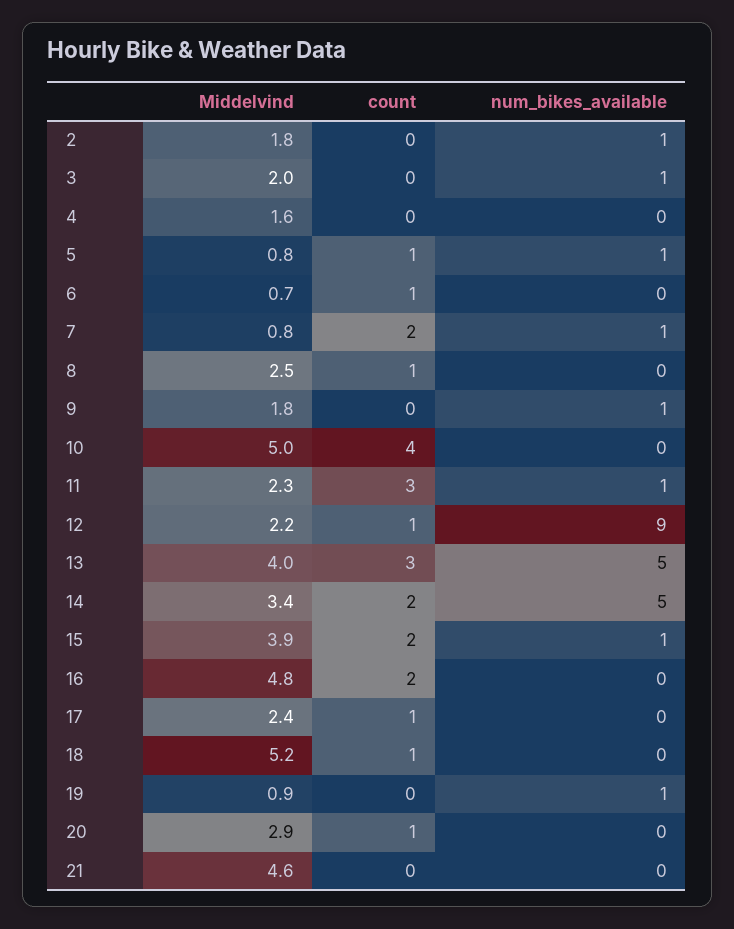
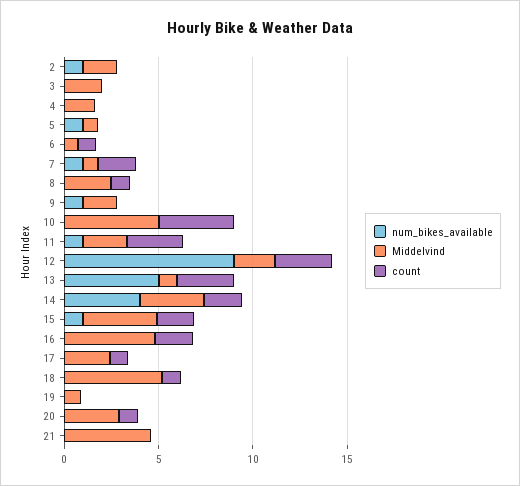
  {
    "Middelvind": {
      "2": 1.8,
      "3": 2,
      "4": 1.6,
      "5": 0.8,
      "6": 0.7,
      "7": 0.8,
      "8": 2.5,
      "9": 1.8,
      "10": 5,
      "11": 2.3,
      "12": 2.2,
-     "13": 4,
+     "13": 1,
      "14": 3.4,
      "15": 3.9,
      "16": 4.8,
      "17": 2.4,
      "18": 5.2,
      "19": 0.9,
      "20": 2.9,
      "21": 4.6
    },
    "count": {
      "2": 0,
      "3": 0,
      "4": 0,
-     "5": 1,
+     "5": 0,
      "6": 1,
      "7": 2,
      "8": 1,
      "9": 0,
      "10": 4,
      "11": 3,
-     "12": 1,
+     "12": 3,
      "13": 3,
      "14": 2,
      "15": 2,
      "16": 2,
      "17": 1,
      "18": 1,
      "19": 0,
      "20": 1,
      "21": 0
    },
    "num_bikes_available": {
      "2": 1,
-     "3": 1,
+     "3": 0,
      "4": 0,
      "5": 1,
      "6": 0,
      "7": 1,
      "8": 0,
      "9": 1,
      "10": 0,
      "11": 1,
      "12": 9,
      "13": 5,
-     "14": 5,
+     "14": 4,
      "15": 1,
      "16": 0,
      "17": 0,
      "18": 0,
-     "19": 1,
+     "19": 0,
      "20": 0,
      "21": 0
    }
  }

